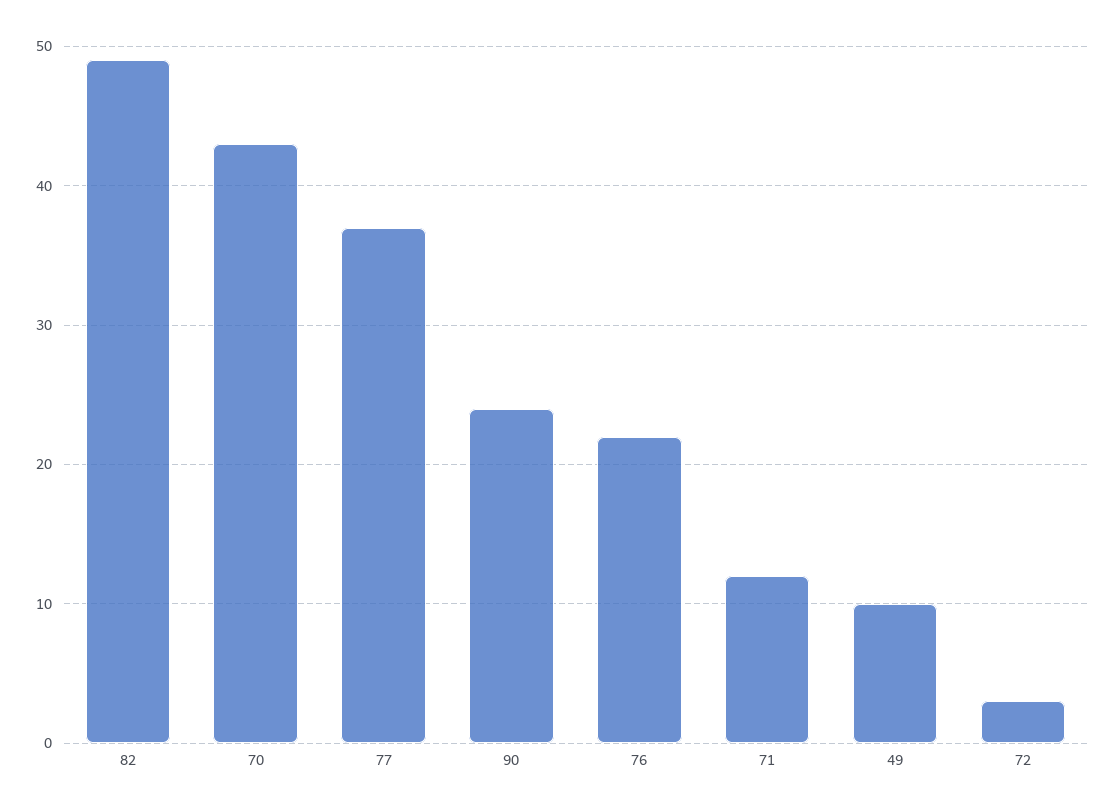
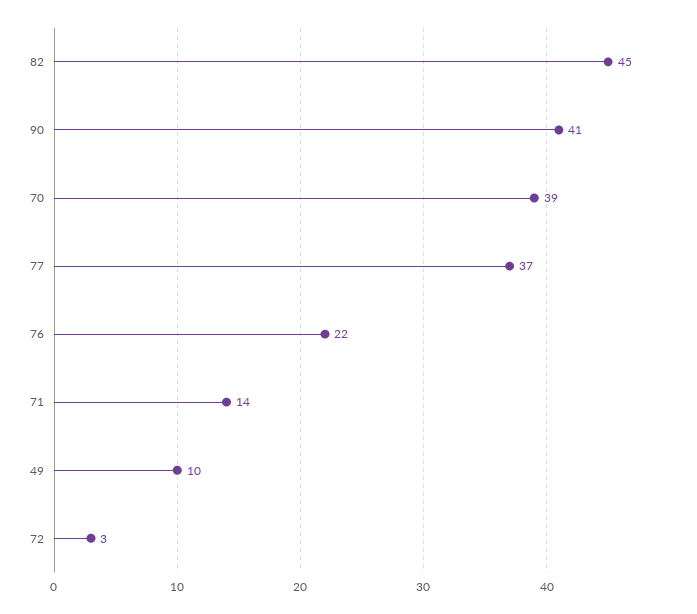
  {
-   "82": 49,
+   "82": 45,
-   "70": 43,
+   "70": 39,
    "77": 37,
-   "90": 24,
+   "90": 41,
    "76": 22,
-   "71": 12,
+   "71": 14,
    "49": 10,
    "72": 3
  }

